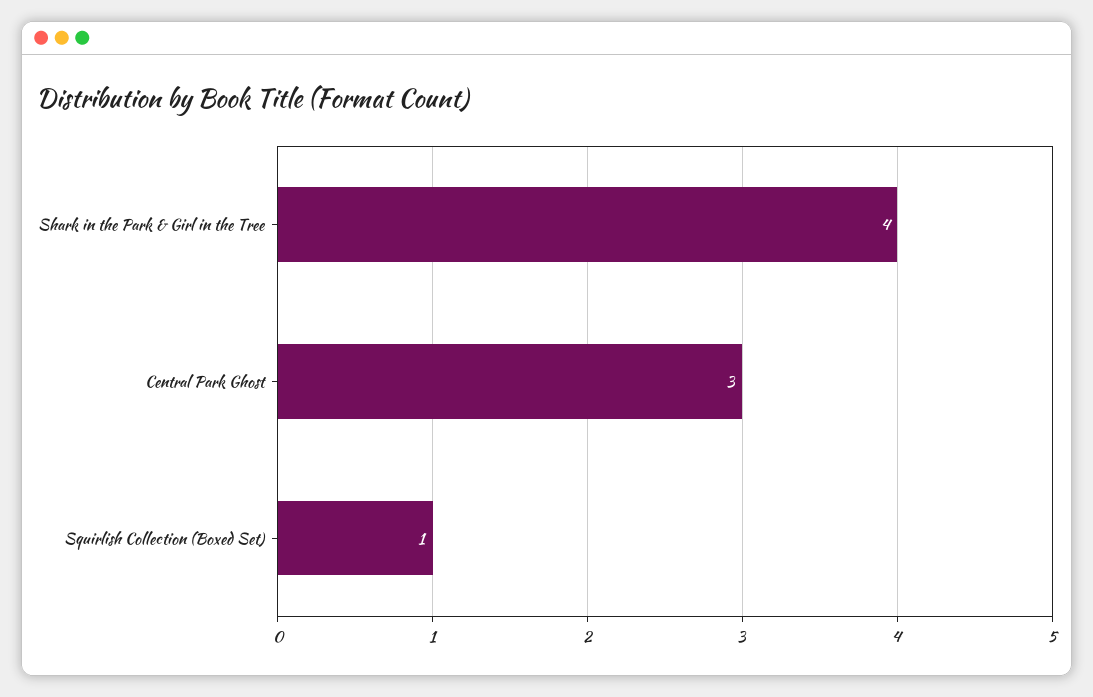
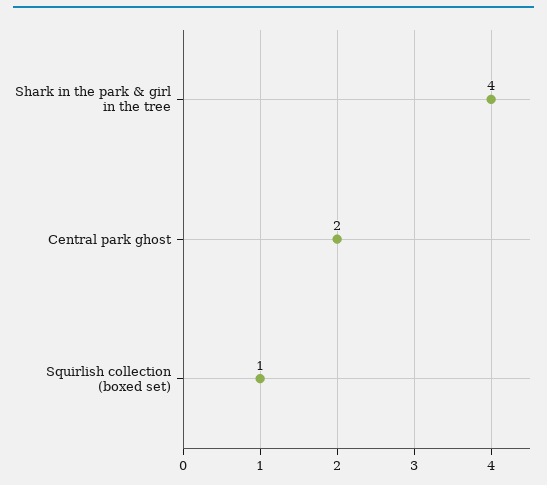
  {
    "Shark in the Park & Girl in the Tree": 4,
-   "Central Park Ghost": 3,
+   "Central Park Ghost": 2,
    "Squirlish Collection (Boxed Set)": 1
  }

